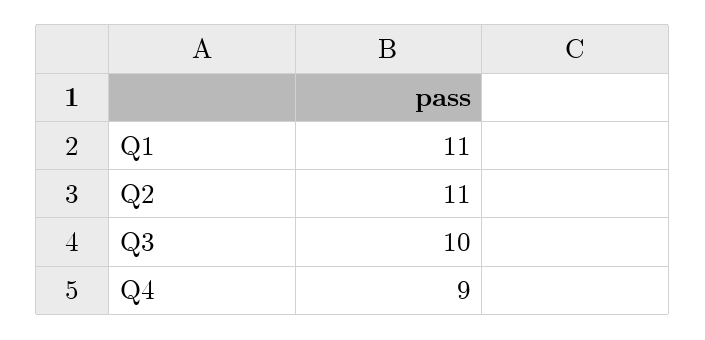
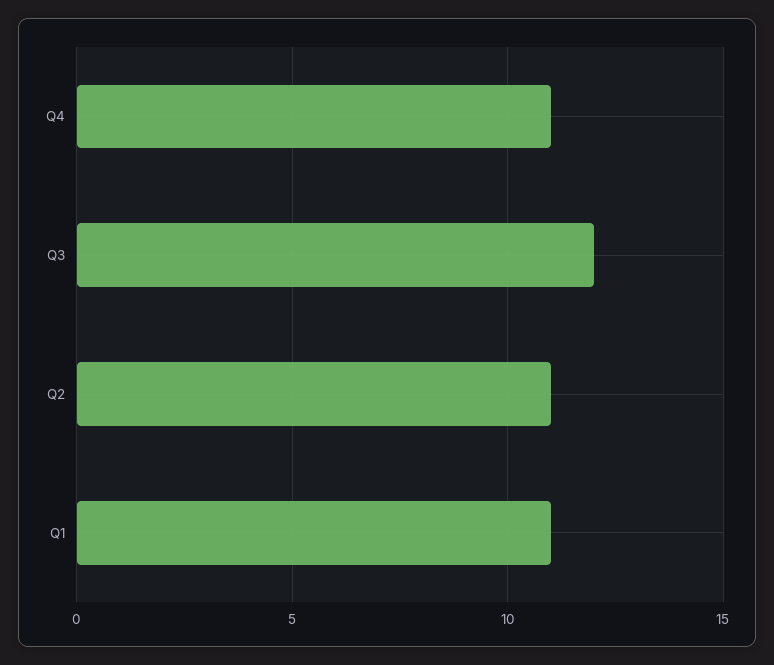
  {
    "Q1": 11,
    "Q2": 11,
-   "Q3": 10,
+   "Q3": 12,
-   "Q4": 9
+   "Q4": 11
  }

